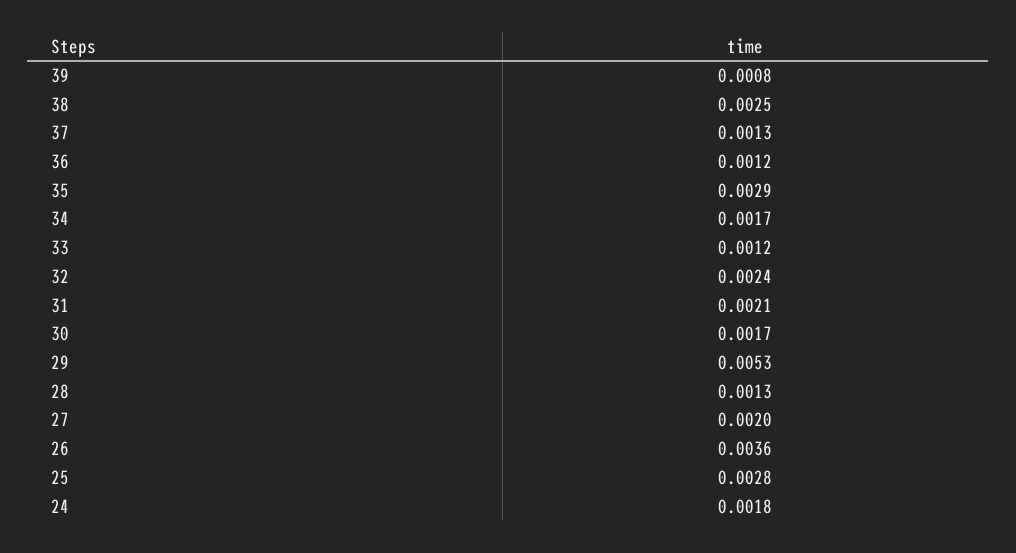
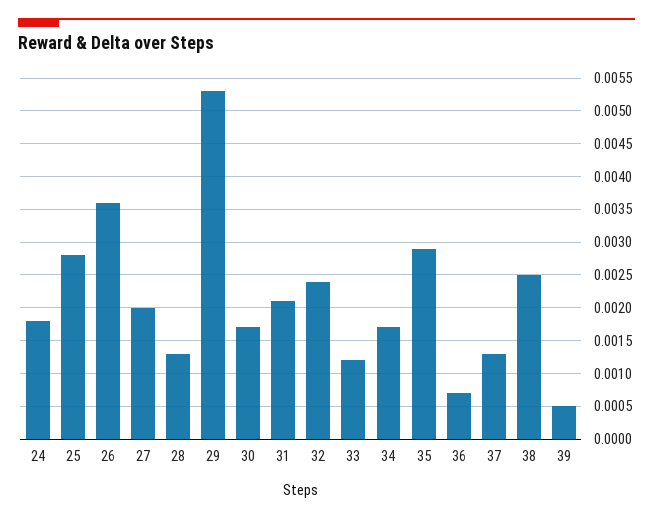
  {
-   "39": 0.0008,
+   "39": 0.0005,
    "38": 0.0025,
    "37": 0.0013,
-   "36": 0.0012,
+   "36": 0.0007,
    "35": 0.0029,
    "34": 0.0017,
    "33": 0.0012,
    "32": 0.0024,
    "31": 0.0021,
    "30": 0.0017,
    "29": 0.0053,
    "28": 0.0013,
    "27": 0.002,
    "26": 0.0036,
    "25": 0.0028,
    "24": 0.0018
  }

